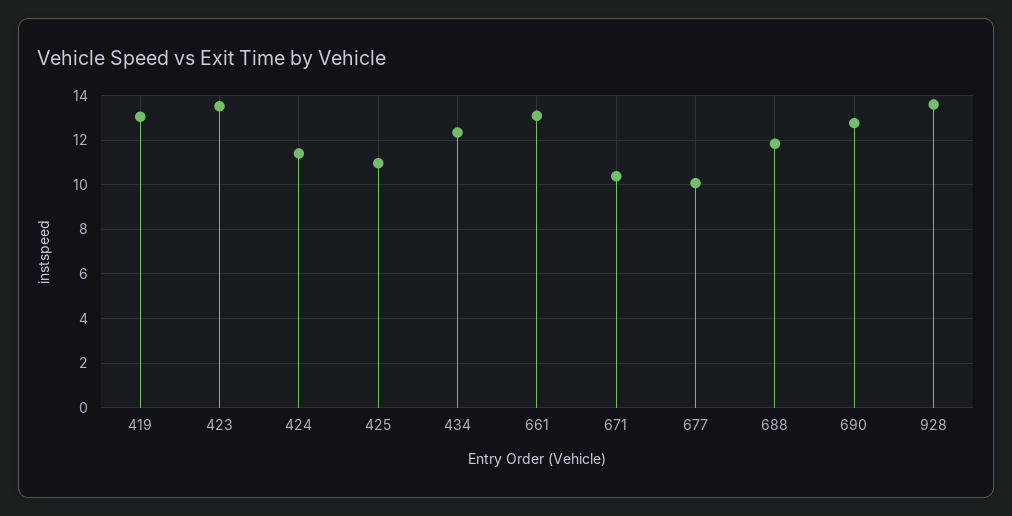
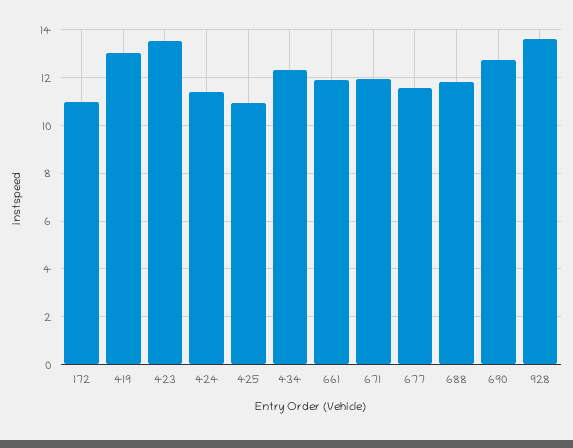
  {
    "419": 13,
    "423": 13.5,
    "424": 11.5,
    "425": 11,
    "434": 12.5,
-   "661": 13,
+   "661": 12,
-   "671": 10.5,
+   "671": 12,
-   "677": 10,
+   "677": 11.5,
    "688": 12,
    "690": 13,
-   "928": 13.5
+   "928": 13.5,
+   "172": 11
  }

